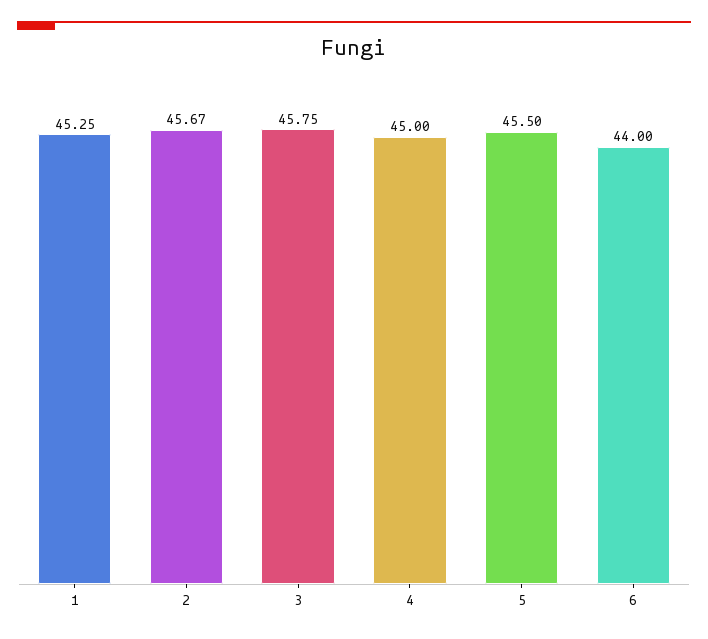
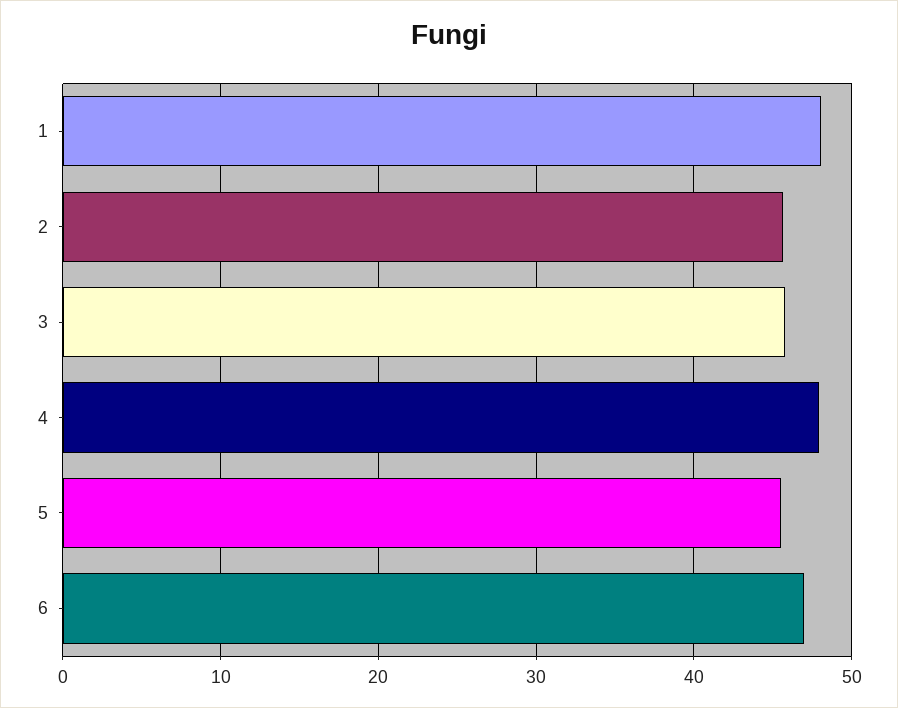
  {
-   "1": 45.25,
+   "1": 48,
    "2": 45.67,
    "3": 45.75,
-   "4": 45,
+   "4": 48,
    "5": 45.5,
-   "6": 44
+   "6": 47
  }

